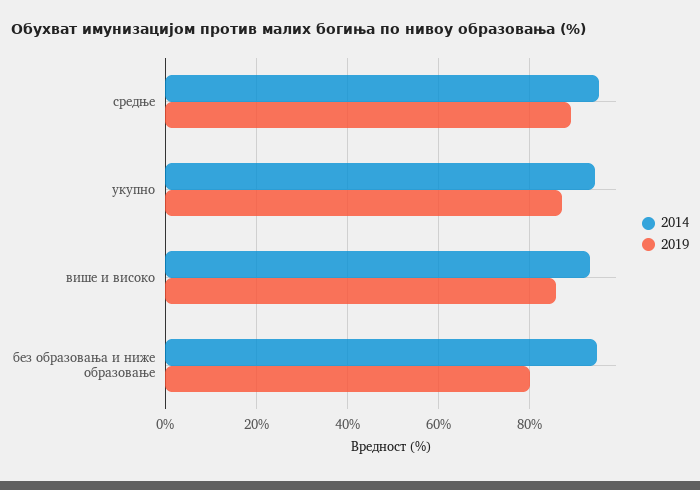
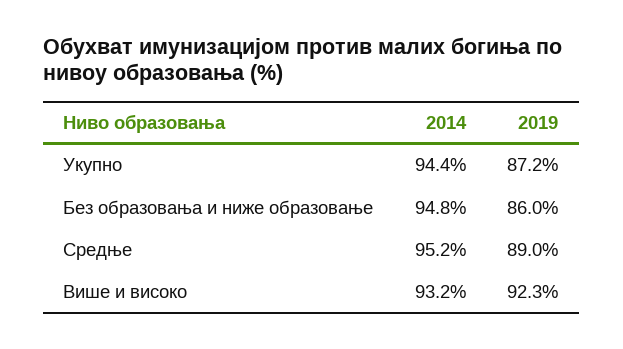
  {
    "2014": {
      "средње": 95.2,
      "укупно": 94.4,
      "више и високо": 93.2,
      "без образовања и ниже образовање": 94.8
    },
    "2019": {
      "средње": 89,
      "укупно": 87.2,
-     "више и високо": 86,
+     "више и високо": 92.3,
-     "без образовања и ниже образовање": 80
+     "без образовања и ниже образовање": 86
    }
  }

